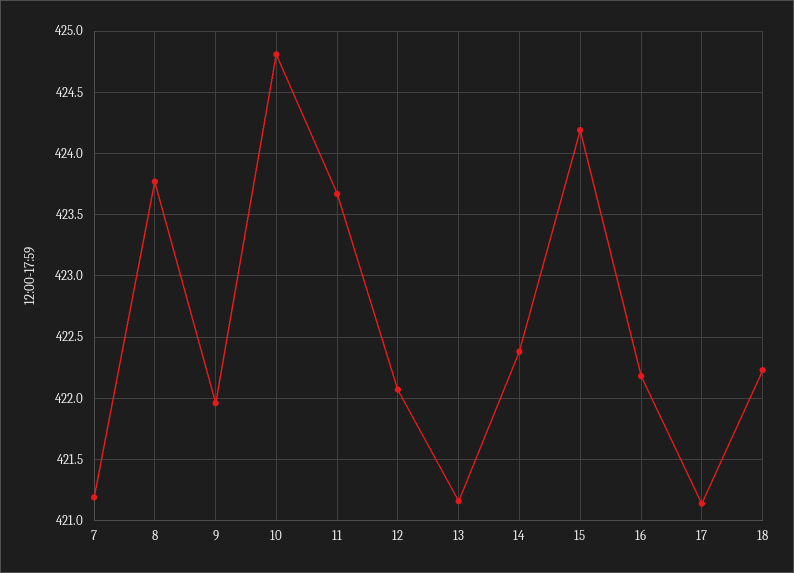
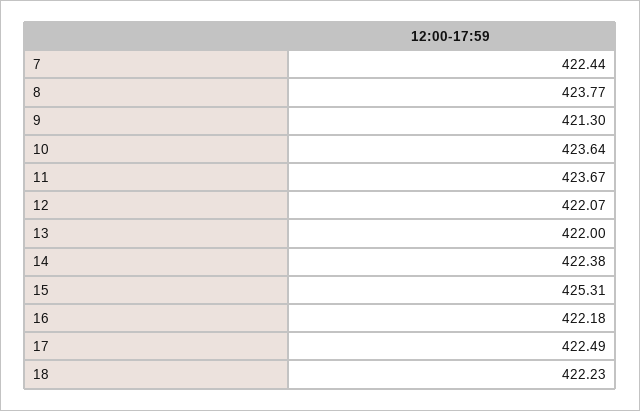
  {
-   "7": 421.2,
+   "7": 422.44,
    "8": 423.77,
-   "9": 421.95,
+   "9": 421.3,
-   "10": 424.8,
+   "10": 423.64,
    "11": 423.67,
    "12": 422.07,
-   "13": 421.15,
+   "13": 422,
    "14": 422.38,
-   "15": 424.2,
+   "15": 425.31,
    "16": 422.18,
-   "17": 421.15,
+   "17": 422.49,
    "18": 422.23
  }

